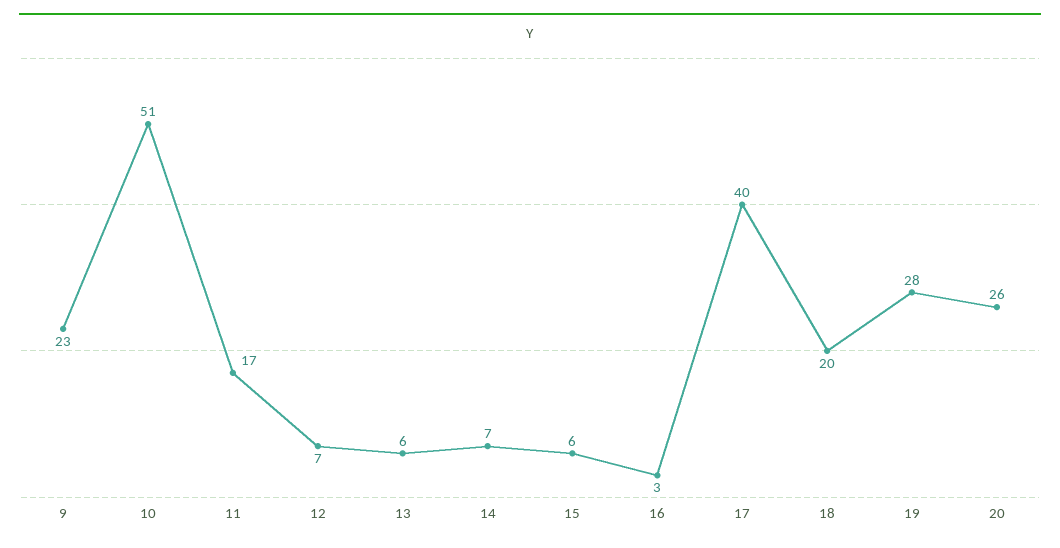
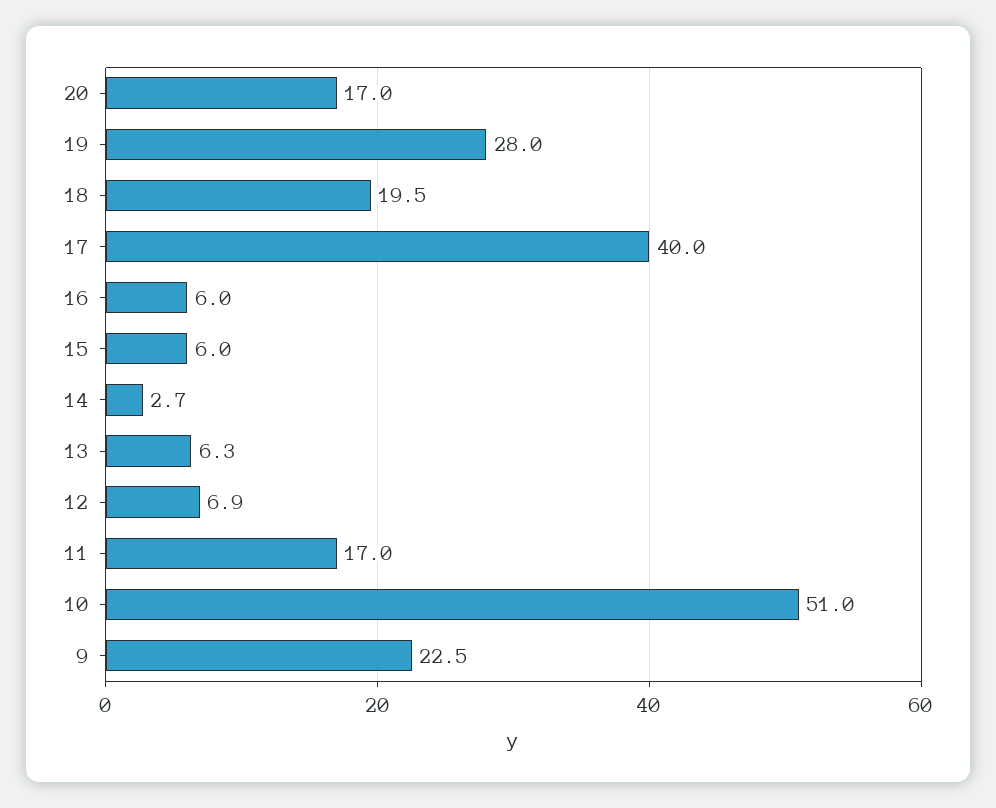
  {
    "9": 22.5,
    "10": 51,
    "11": 17,
    "12": 6.9,
    "13": 6.3,
-   "14": 7,
+   "14": 2.7,
    "15": 6,
-   "16": 3,
+   "16": 6,
    "17": 40,
    "18": 19.5,
    "19": 28,
-   "20": 26
+   "20": 17
  }

